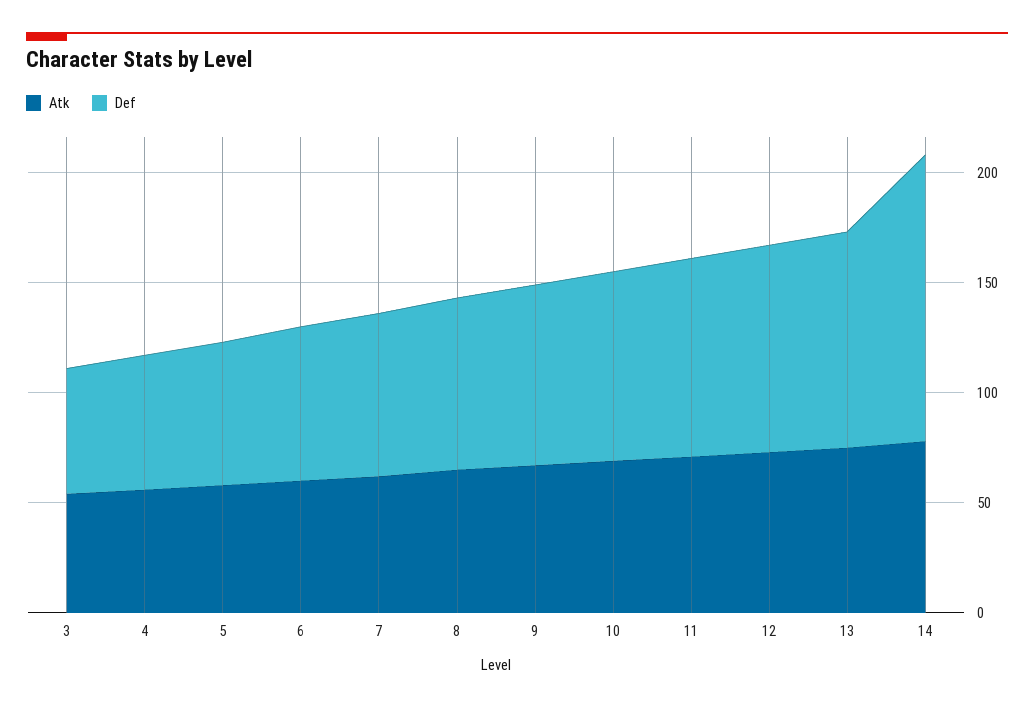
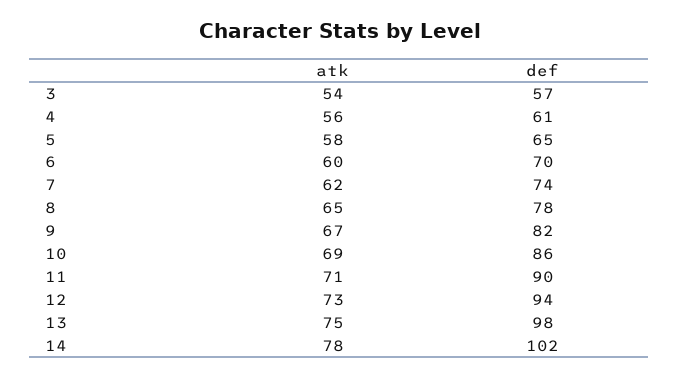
  {
    "Atk": {
      "3": 54,
      "4": 56,
      "5": 58,
      "6": 60,
      "7": 62,
      "8": 65,
      "9": 67,
      "10": 69,
      "11": 71,
      "12": 73,
      "13": 75,
      "14": 78
    },
    "Def": {
      "3": 57,
      "4": 61,
      "5": 65,
      "6": 70,
      "7": 74,
      "8": 78,
      "9": 82,
      "10": 86,
      "11": 90,
      "12": 94,
      "13": 98,
-     "14": 130
+     "14": 102
    }
  }

